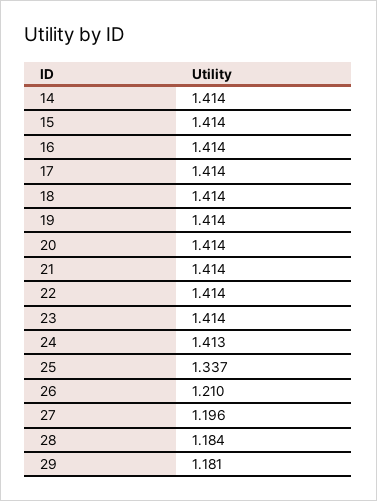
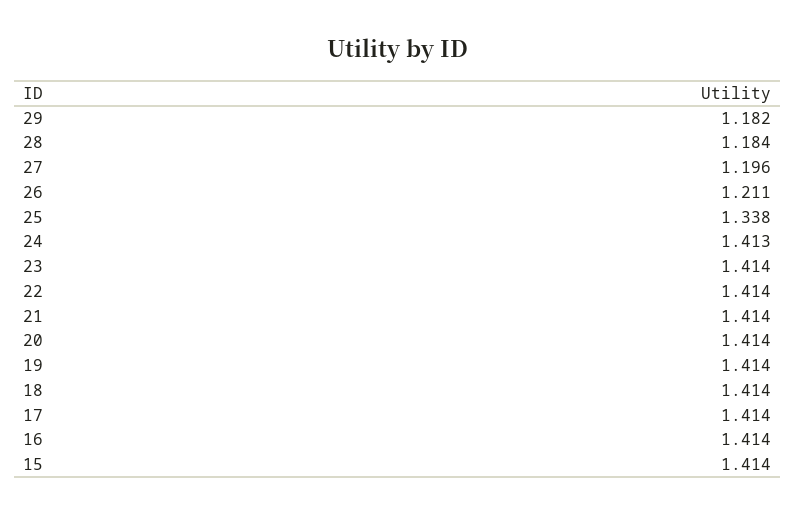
  {
-   "14": 1.414,
    "15": 1.414,
    "16": 1.414,
    "17": 1.414,
    "18": 1.414,
    "19": 1.414,
    "20": 1.414,
    "21": 1.414,
    "22": 1.414,
    "23": 1.414,
    "24": 1.413,
-   "25": 1.337,
+   "25": 1.338,
-   "26": 1.21,
+   "26": 1.211,
    "27": 1.196,
    "28": 1.184,
-   "29": 1.181
+   "29": 1.182
  }

